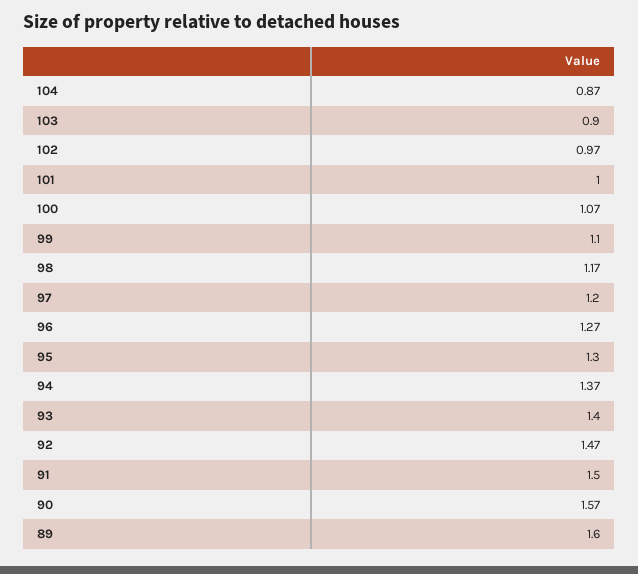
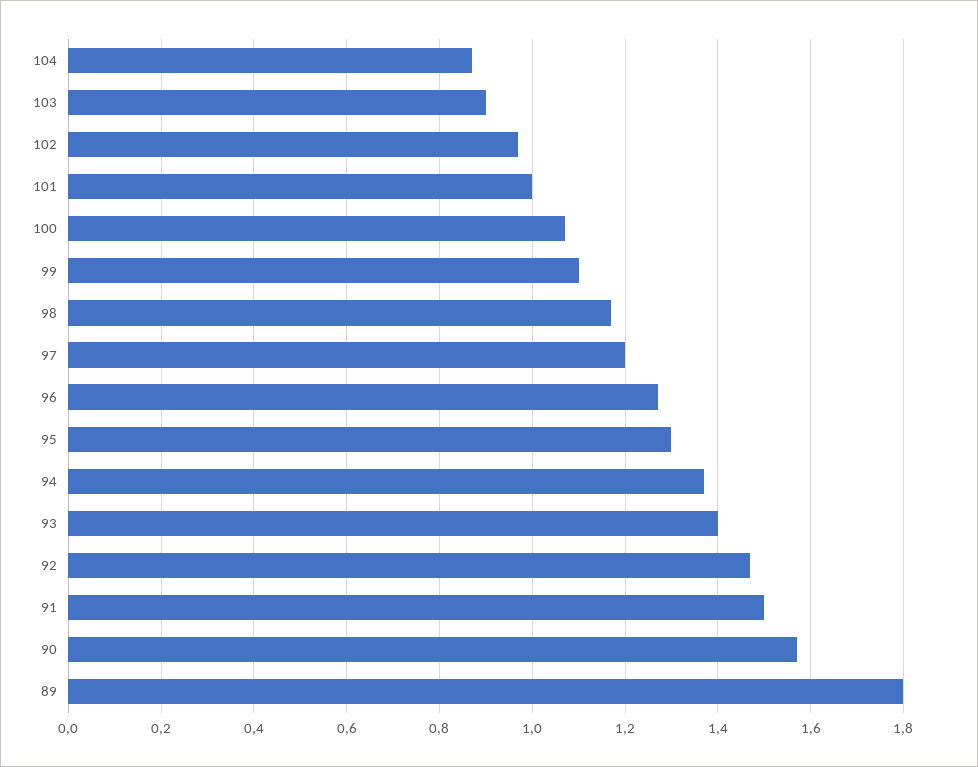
  {
    "104": 0.87,
    "103": 0.9,
    "102": 0.97,
    "101": 1,
    "100": 1.07,
    "99": 1.1,
    "98": 1.17,
    "97": 1.2,
    "96": 1.27,
    "95": 1.3,
    "94": 1.37,
    "93": 1.4,
    "92": 1.47,
    "91": 1.5,
    "90": 1.57,
-   "89": 1.6
+   "89": 1.8
  }

